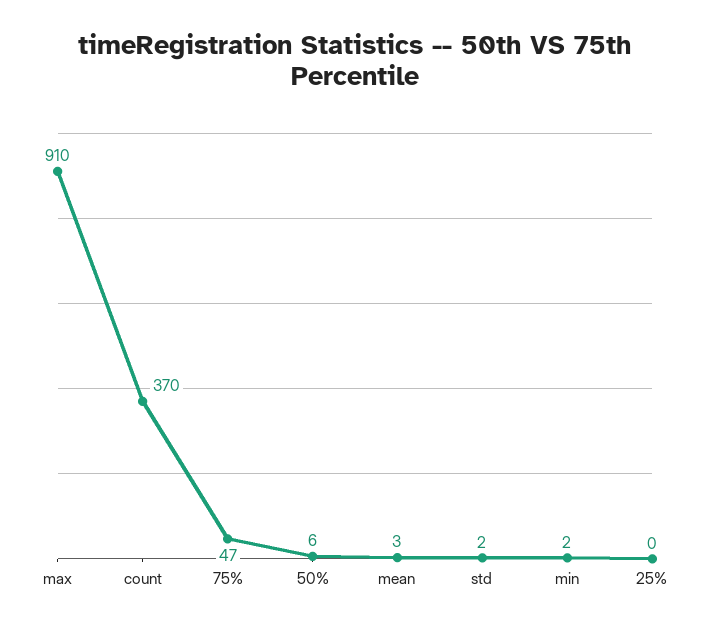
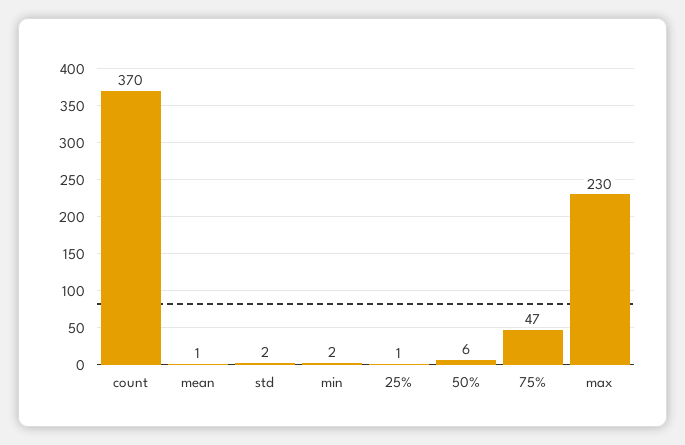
  {
-   "max": 910,
+   "max": 230,
    "count": 370,
    "75%": 47,
    "50%": 6,
-   "mean": 3,
+   "mean": 1,
    "std": 2,
    "min": 2,
-   "25%": 0
+   "25%": 1
  }

